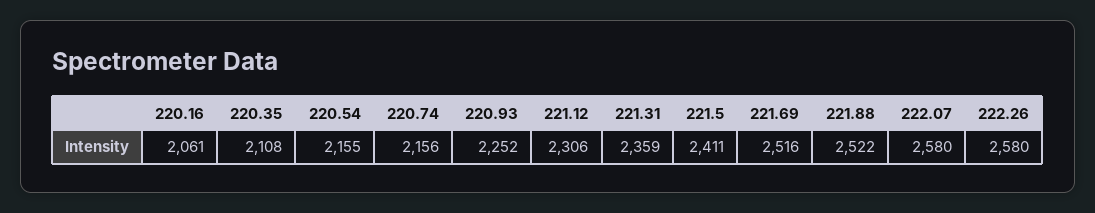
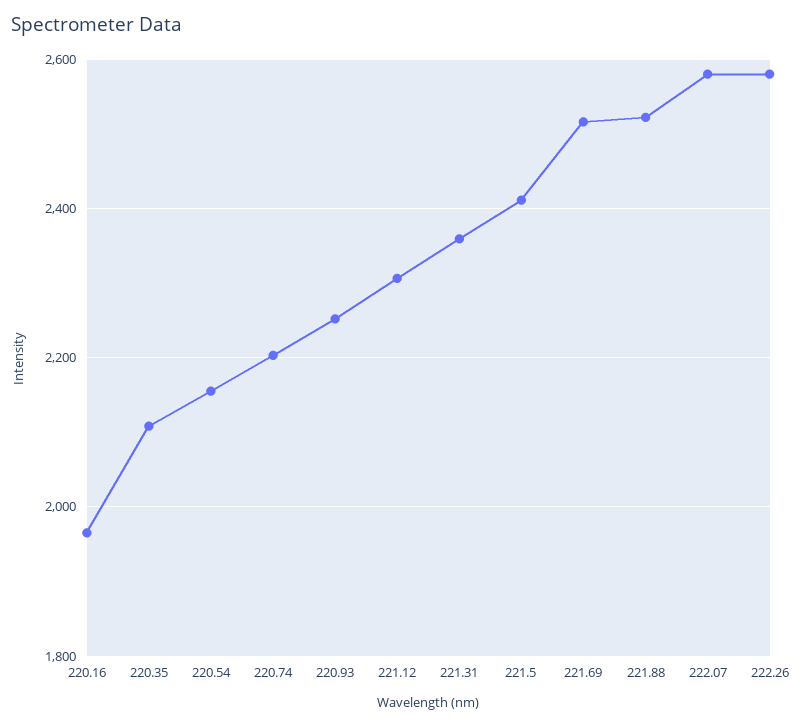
  {
-   "220.16": 2061,
+   "220.16": 1960,
    "220.35": 2108,
    "220.54": 2155,
-   "220.74": 2156,
+   "220.74": 2200,
    "220.93": 2252,
    "221.12": 2306,
    "221.31": 2359,
    "221.5": 2411,
    "221.69": 2516,
    "221.88": 2522,
    "222.07": 2580,
    "222.26": 2580
  }

